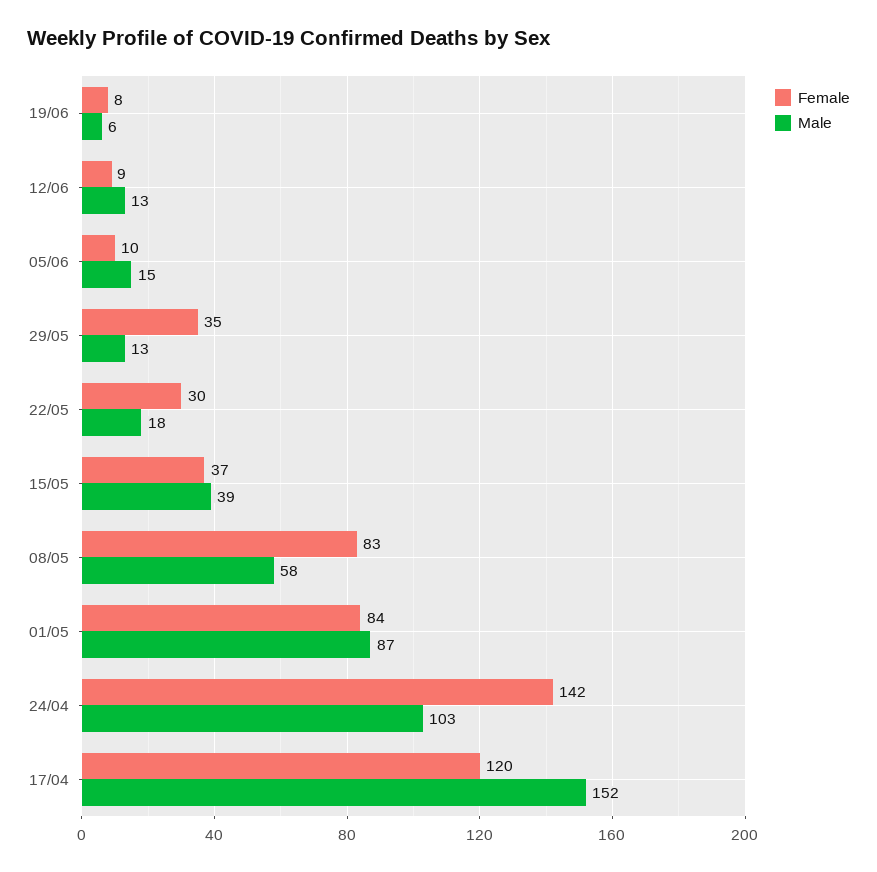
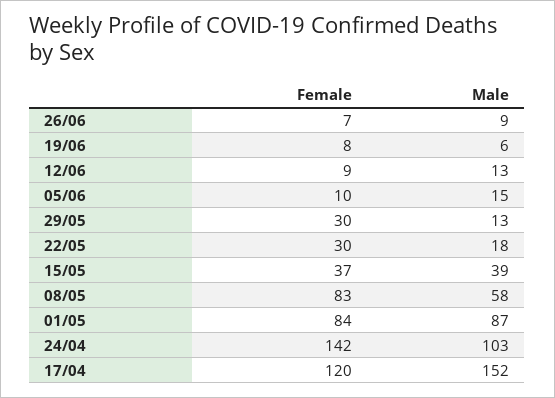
  {
    "Female": {
      "19/06": 8,
      "12/06": 9,
      "05/06": 10,
-     "29/05": 35,
+     "29/05": 30,
      "22/05": 30,
      "15/05": 37,
      "08/05": 83,
      "01/05": 84,
      "24/04": 142,
-     "17/04": 120
+     "17/04": 120,
+     "26/06": 7
    },
    "Male": {
      "19/06": 6,
      "12/06": 13,
      "05/06": 15,
      "29/05": 13,
      "22/05": 18,
      "15/05": 39,
      "08/05": 58,
      "01/05": 87,
      "24/04": 103,
-     "17/04": 152
+     "17/04": 152,
+     "26/06": 9
    }
  }

